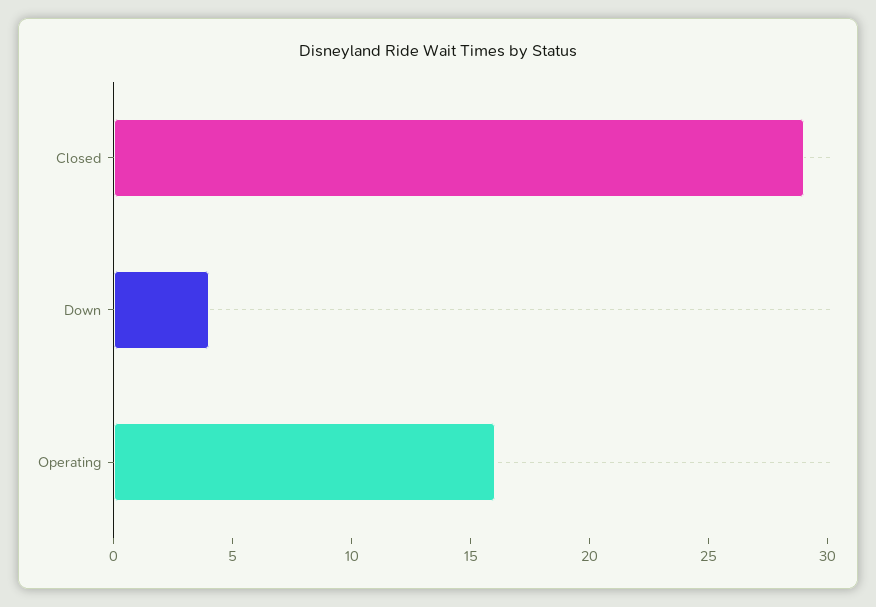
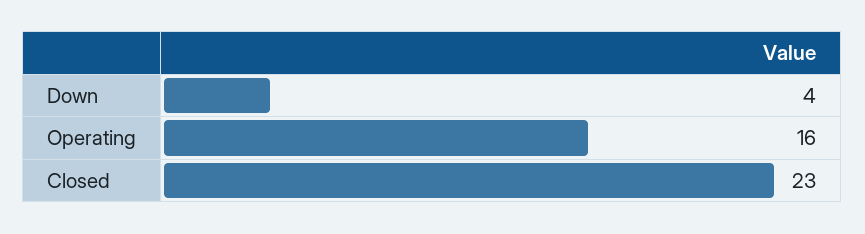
  {
-   "Closed": 29,
+   "Closed": 23,
    "Down": 4,
    "Operating": 16
  }

